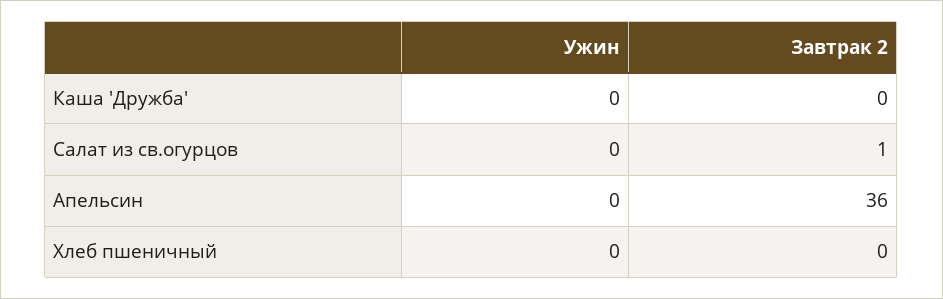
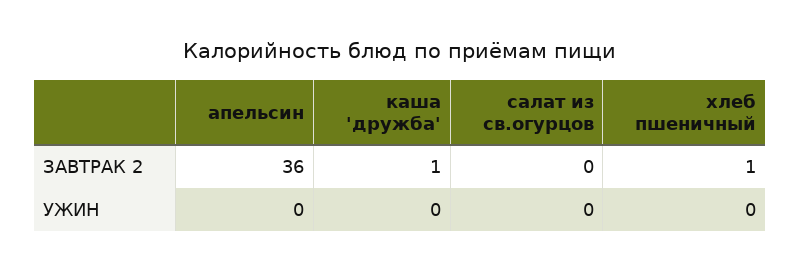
  {
    "Ужин": {
      "Каша 'Дружба'": 0,
      "Салат из св.огурцов": 0,
      "Апельсин": 0,
      "Хлеб пшеничный": 0
    },
    "Завтрак 2": {
-     "Каша 'Дружба'": 0,
+     "Каша 'Дружба'": 1,
-     "Салат из св.огурцов": 1,
+     "Салат из св.огурцов": 0,
      "Апельсин": 36,
-     "Хлеб пшеничный": 0
+     "Хлеб пшеничный": 1
    }
  }

